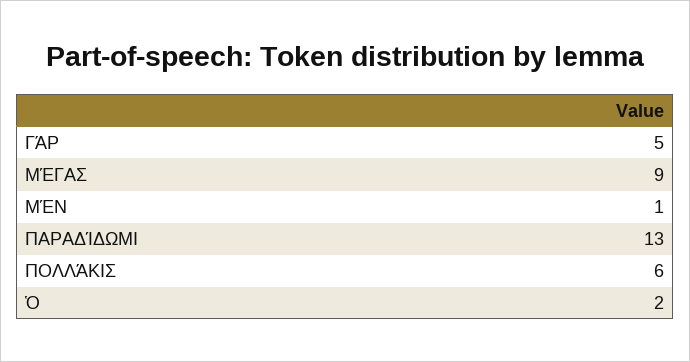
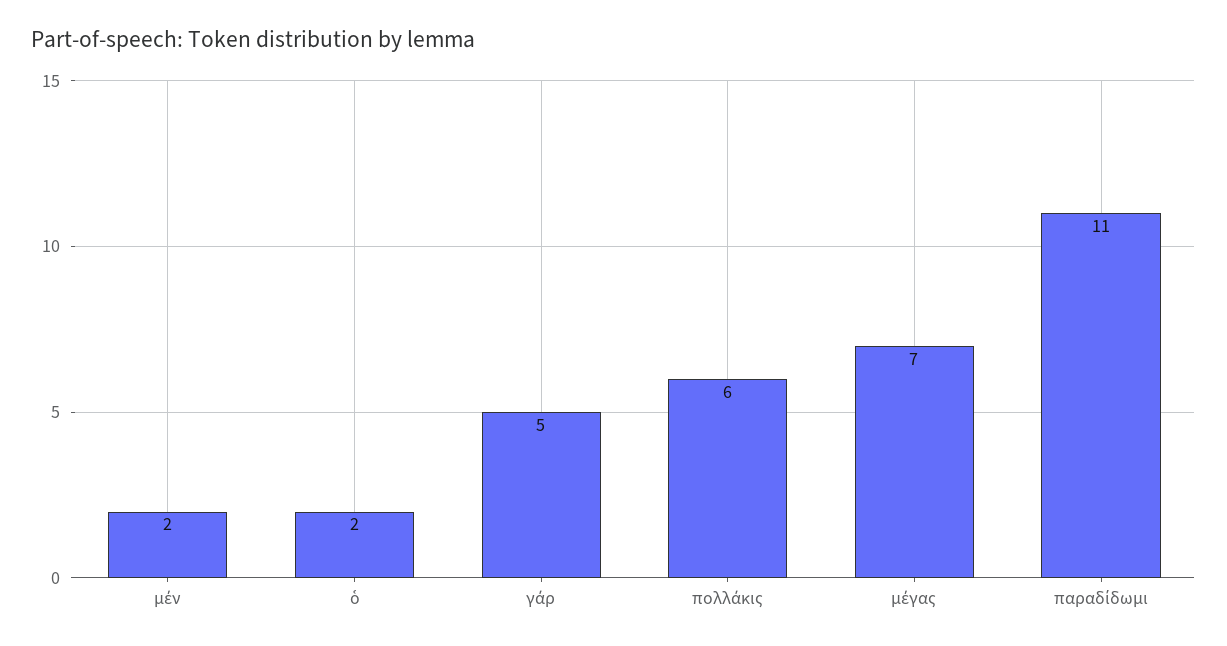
  {
    "ΓΆΡ": 5,
-   "ΜΈΓΑΣ": 9,
+   "ΜΈΓΑΣ": 7,
-   "ΜΈΝ": 1,
+   "ΜΈΝ": 2,
-   "ΠΑΡΑΔΊΔΩΜΙ": 13,
+   "ΠΑΡΑΔΊΔΩΜΙ": 11,
    "ΠΟΛΛΆΚΙΣ": 6,
    "Ὁ": 2
  }

